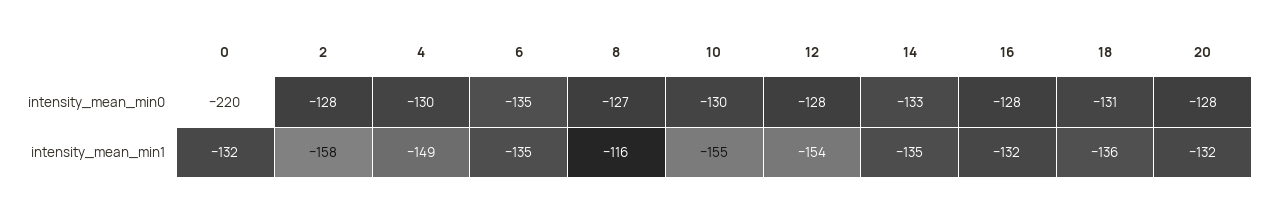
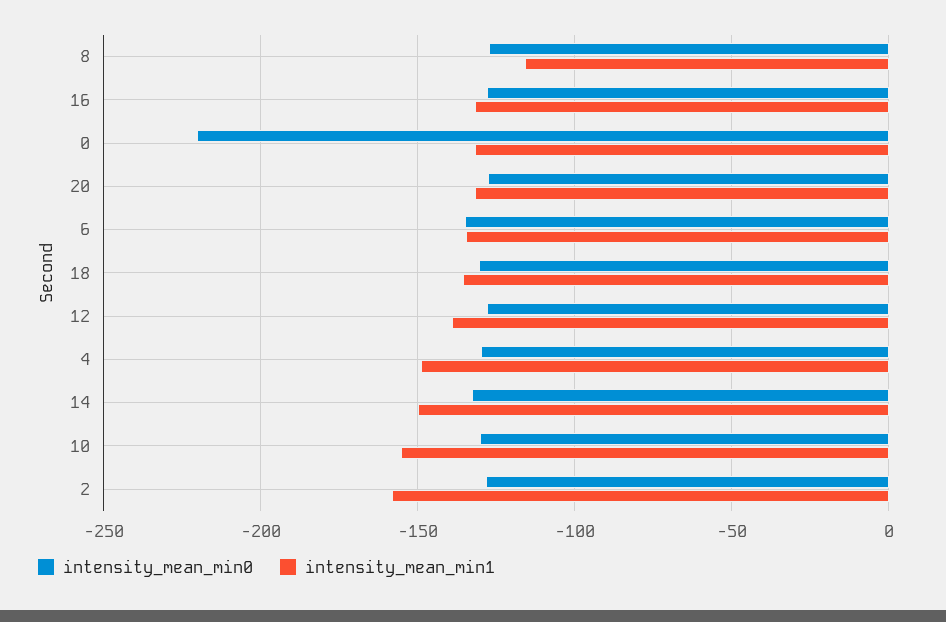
  {
    "intensity_mean_min0": {
      "0": -220,
      "2": -128,
      "4": -130,
      "6": -135,
      "8": -127,
      "10": -130,
      "12": -128,
      "14": -133,
      "16": -128,
      "18": -131,
      "20": -128
    },
    "intensity_mean_min1": {
      "0": -132,
      "2": -158,
      "4": -149,
      "6": -135,
      "8": -116,
      "10": -155,
-     "12": -154,
+     "12": -140,
-     "14": -135,
+     "14": -150,
      "16": -132,
      "18": -136,
      "20": -132
    }
  }

